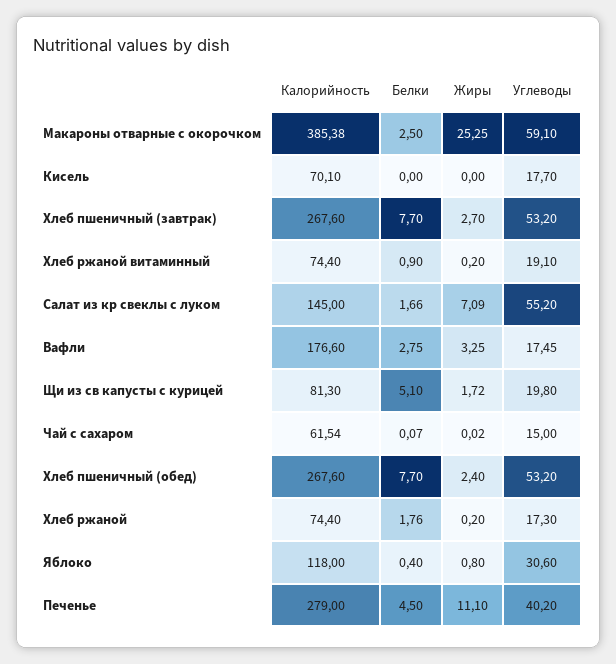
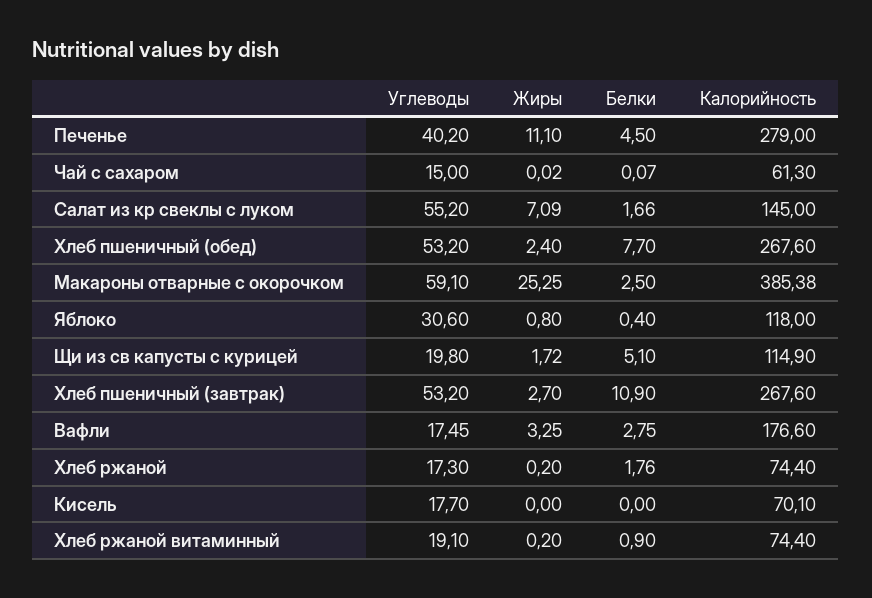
  {
    "Калорийность": {
      "Макароны отварные с окорочком": 385.38,
      "Кисель": 70.1,
      "Хлеб пшеничный (завтрак)": 267.6,
      "Хлеб ржаной витаминный": 74.4,
      "Салат из кр свеклы с луком": 145,
      "Вафли": 176.6,
-     "Щи из св капусты с курицей": 81.3,
+     "Щи из св капусты с курицей": 114.9,
-     "Чай с сахаром": 61.54,
+     "Чай с сахаром": 61.3,
      "Хлеб пшеничный (обед)": 267.6,
      "Хлеб ржаной": 74.4,
      "Яблоко": 118,
      "Печенье": 279
    },
    "Белки": {
      "Макароны отварные с окорочком": 2.5,
      "Кисель": 0,
-     "Хлеб пшеничный (завтрак)": 7.7,
+     "Хлеб пшеничный (завтрак)": 10.9,
      "Хлеб ржаной витаминный": 0.9,
      "Салат из кр свеклы с луком": 1.66,
      "Вафли": 2.75,
      "Щи из св капусты с курицей": 5.1,
      "Чай с сахаром": 0.07,
      "Хлеб пшеничный (обед)": 7.7,
      "Хлеб ржаной": 1.76,
      "Яблоко": 0.4,
      "Печенье": 4.5
    },
    "Жиры": {
      "Макароны отварные с окорочком": 25.25,
      "Кисель": 0,
      "Хлеб пшеничный (завтрак)": 2.7,
      "Хлеб ржаной витаминный": 0.2,
      "Салат из кр свеклы с луком": 7.09,
      "Вафли": 3.25,
      "Щи из св капусты с курицей": 1.72,
      "Чай с сахаром": 0.02,
      "Хлеб пшеничный (обед)": 2.4,
      "Хлеб ржаной": 0.2,
      "Яблоко": 0.8,
      "Печенье": 11.1
    },
    "Углеводы": {
      "Макароны отварные с окорочком": 59.1,
      "Кисель": 17.7,
      "Хлеб пшеничный (завтрак)": 53.2,
      "Хлеб ржаной витаминный": 19.1,
      "Салат из кр свеклы с луком": 55.2,
      "Вафли": 17.45,
      "Щи из св капусты с курицей": 19.8,
      "Чай с сахаром": 15,
      "Хлеб пшеничный (обед)": 53.2,
      "Хлеб ржаной": 17.3,
      "Яблоко": 30.6,
      "Печенье": 40.2
    }
  }

